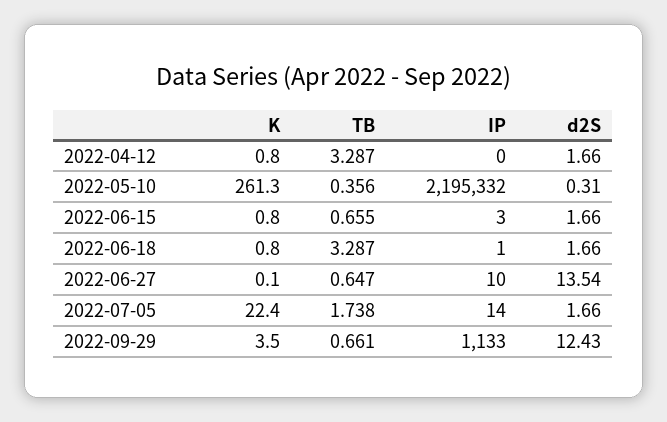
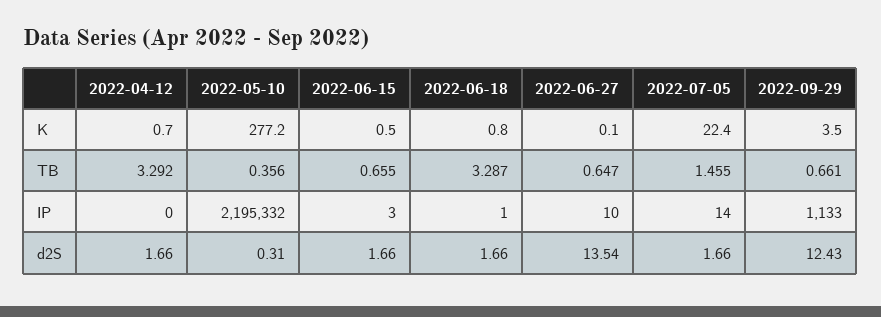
  {
    "K": {
-     "2022-04-12": 0.8,
+     "2022-04-12": 0.7,
-     "2022-05-10": 261.3,
+     "2022-05-10": 277.2,
-     "2022-06-15": 0.8,
+     "2022-06-15": 0.5,
      "2022-06-18": 0.8,
      "2022-06-27": 0.1,
      "2022-07-05": 22.4,
      "2022-09-29": 3.5
    },
    "TB": {
-     "2022-04-12": 3.287,
+     "2022-04-12": 3.292,
      "2022-05-10": 0.356,
      "2022-06-15": 0.655,
      "2022-06-18": 3.287,
      "2022-06-27": 0.647,
-     "2022-07-05": 1.738,
+     "2022-07-05": 1.455,
      "2022-09-29": 0.661
    },
    "IP": {
      "2022-04-12": 0,
      "2022-05-10": 2195332,
      "2022-06-15": 3,
      "2022-06-18": 1,
      "2022-06-27": 10,
      "2022-07-05": 14,
      "2022-09-29": 1133
    },
    "d2S": {
      "2022-04-12": 1.66,
      "2022-05-10": 0.31,
      "2022-06-15": 1.66,
      "2022-06-18": 1.66,
      "2022-06-27": 13.54,
      "2022-07-05": 1.66,
      "2022-09-29": 12.43
    }
  }

